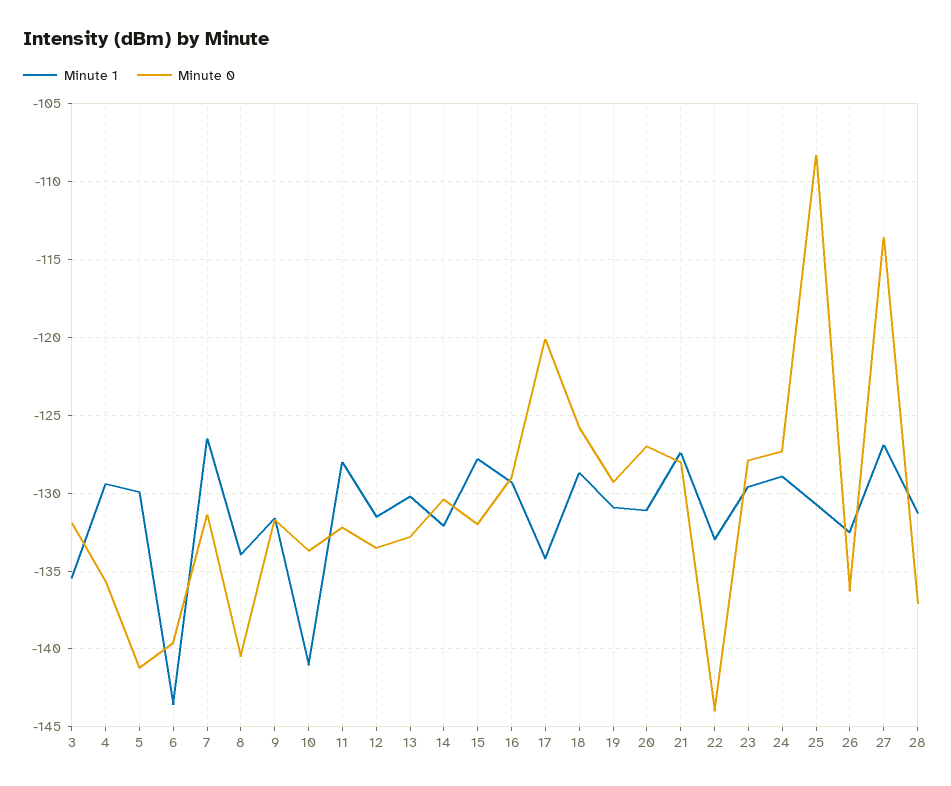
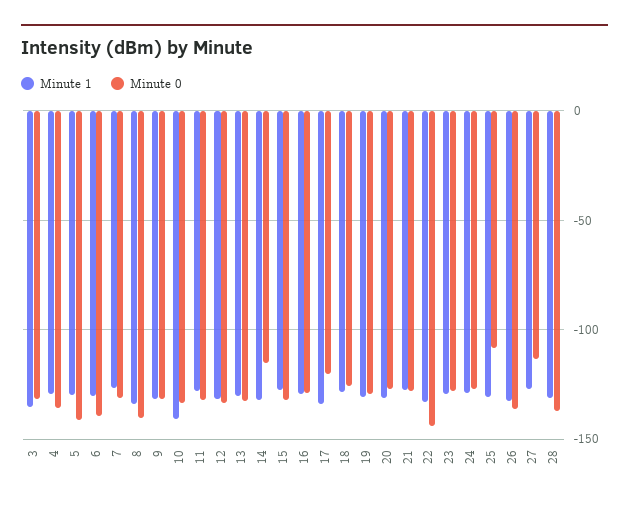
  {
    "Minute 1": {
      "3": -135.5,
      "4": -129.5,
      "5": -130,
-     "6": -143.5,
+     "6": -130,
      "7": -126.5,
      "8": -134,
      "9": -131.5,
      "10": -141,
      "11": -128,
      "12": -131.5,
      "13": -130,
      "14": -132,
      "15": -128,
      "16": -129.5,
      "17": -134,
      "18": -128.5,
      "19": -131,
      "20": -131,
      "21": -127.5,
      "22": -133,
      "23": -129.5,
      "24": -129,
      "25": -130.5,
      "26": -132.5,
      "27": -127,
      "28": -131.5
    },
    "Minute 0": {
      "3": -132,
      "4": -135.5,
      "5": -141,
      "6": -139.5,
      "7": -131.5,
      "8": -140.5,
      "9": -131.5,
      "10": -133.5,
      "11": -132,
      "12": -133.5,
      "13": -133,
-     "14": -130.5,
+     "14": -115,
      "15": -132,
      "16": -129,
      "17": -120,
      "18": -126,
      "19": -129.5,
      "20": -127,
      "21": -128,
      "22": -144,
      "23": -128,
      "24": -127.5,
      "25": -108.5,
      "26": -136.5,
      "27": -113.5,
      "28": -137
    }
  }

